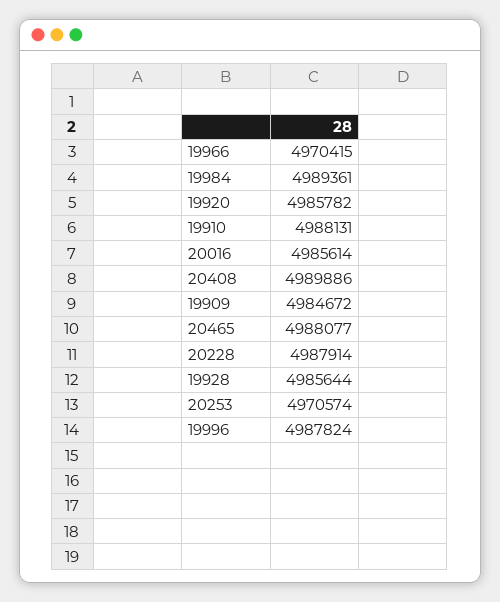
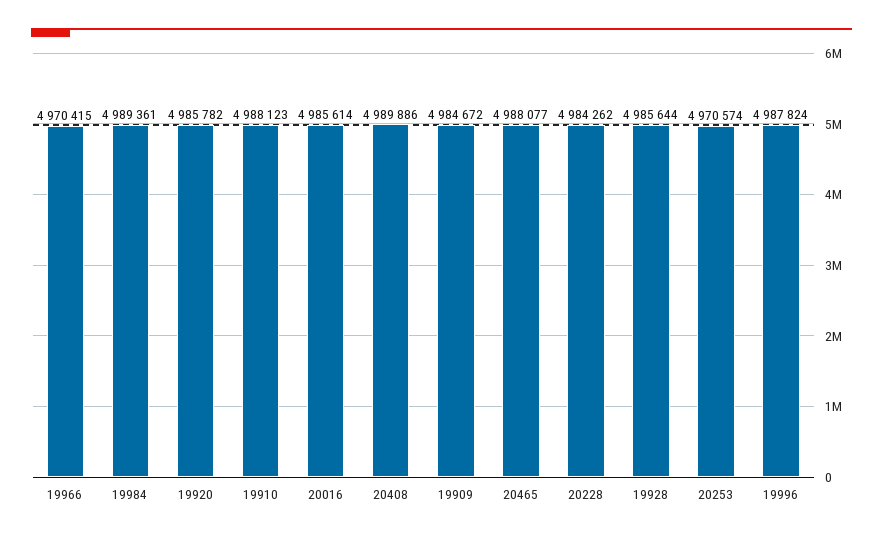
  {
    "19966": 4970415,
    "19984": 4989361,
    "19920": 4985782,
-   "19910": 4988131,
+   "19910": 4988123,
    "20016": 4985614,
    "20408": 4989886,
    "19909": 4984672,
    "20465": 4988077,
-   "20228": 4987914,
+   "20228": 4984262,
    "19928": 4985644,
    "20253": 4970574,
    "19996": 4987824
  }

